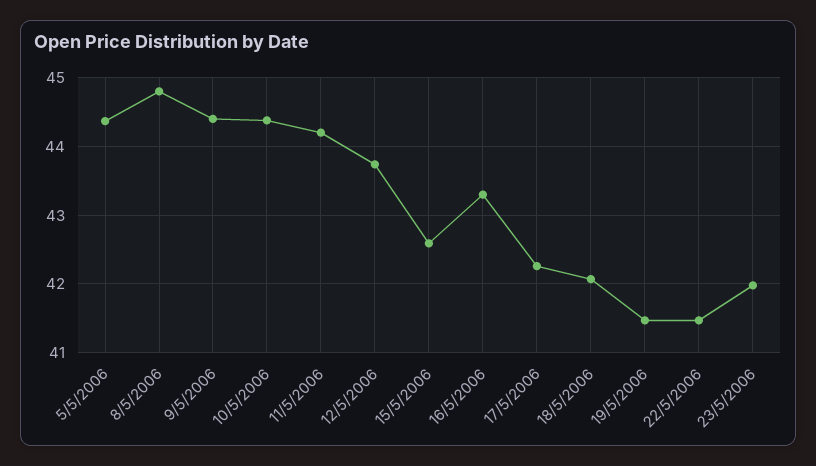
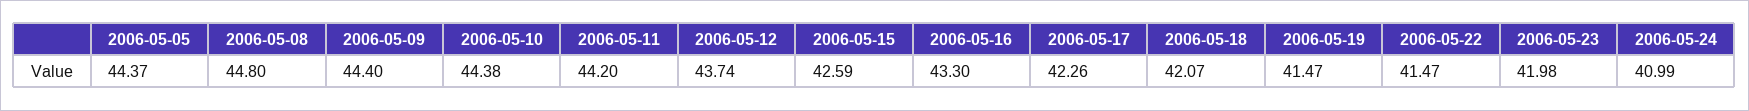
  {
    "5/5/2006": 44.37,
    "8/5/2006": 44.8,
    "9/5/2006": 44.4,
    "10/5/2006": 44.38,
    "11/5/2006": 44.2,
    "12/5/2006": 43.74,
    "15/5/2006": 42.59,
    "16/5/2006": 43.3,
    "17/5/2006": 42.26,
    "18/5/2006": 42.07,
    "19/5/2006": 41.47,
    "22/5/2006": 41.47,
-   "23/5/2006": 41.98
+   "23/5/2006": 41.98,
+   "2006-05-24": 40.99
  }

